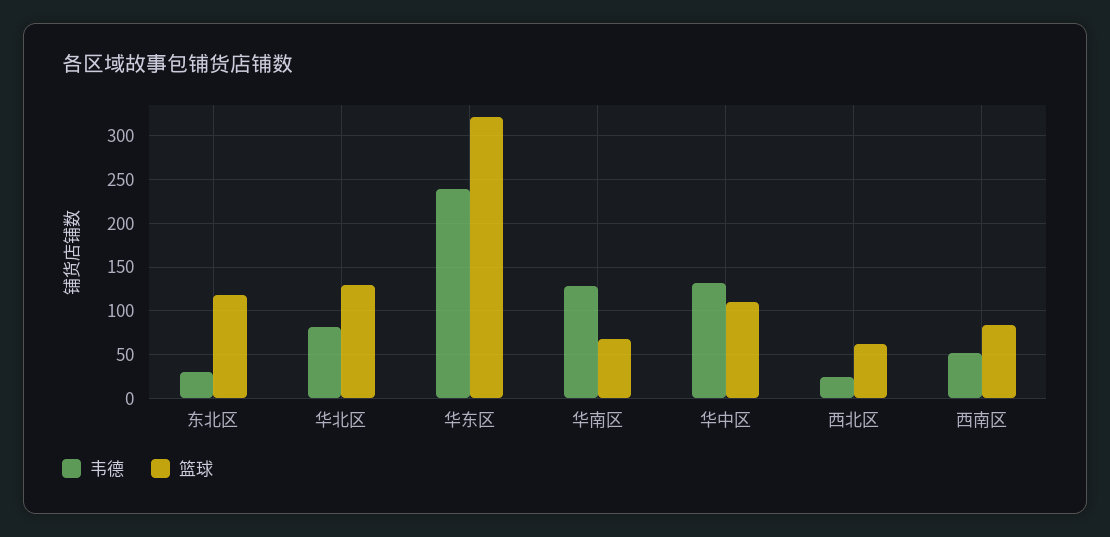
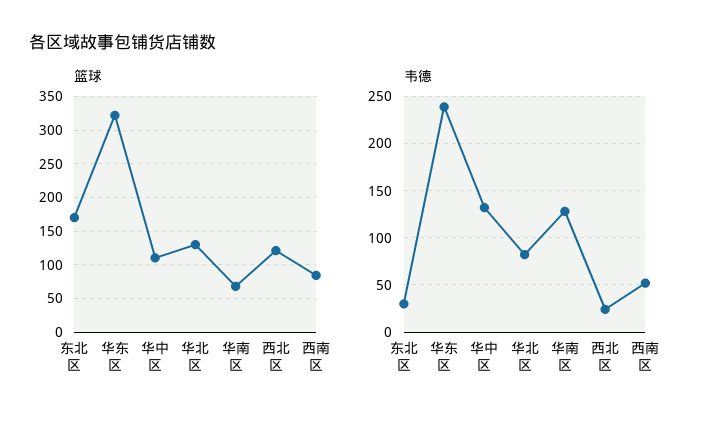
  {
    "韦德": {
      "东北区": 30,
      "华北区": 80,
      "华东区": 240,
      "华南区": 130,
      "华中区": 130,
      "西北区": 20,
      "西南区": 50
    },
    "篮球": {
-     "东北区": 120,
+     "东北区": 170,
      "华北区": 130,
      "华东区": 320,
      "华南区": 70,
      "华中区": 110,
-     "西北区": 60,
+     "西北区": 120,
      "西南区": 80
    }
  }

